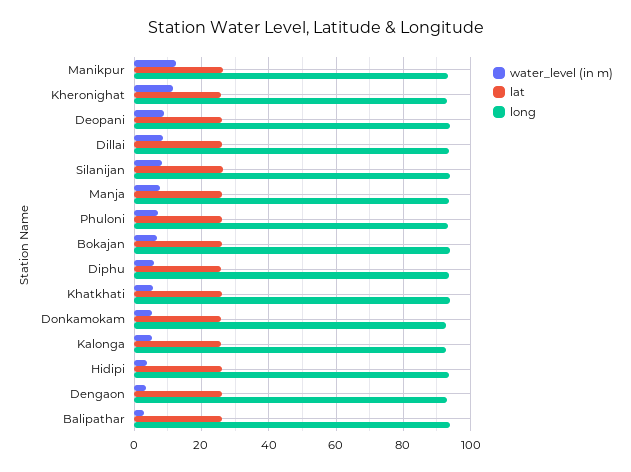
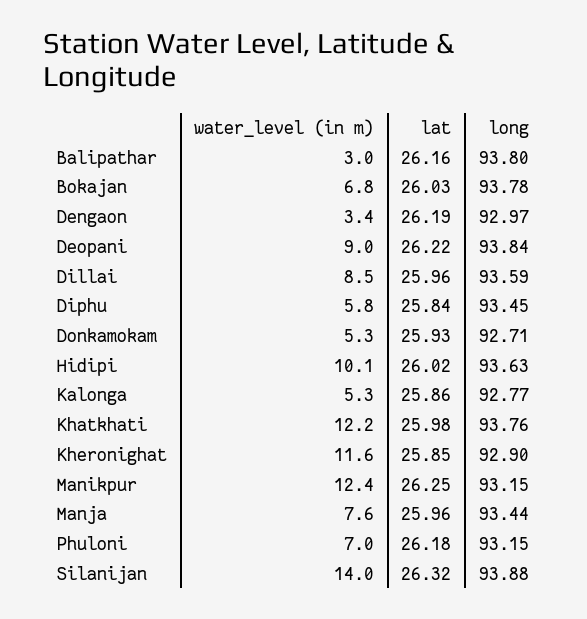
  {
    "water_level (in m)": {
      "Manikpur": 12.4,
      "Kheronighat": 11.6,
      "Deopani": 9,
      "Dillai": 8.5,
-     "Silanijan": 8,
+     "Silanijan": 14,
      "Manja": 7.6,
      "Phuloni": 7,
      "Bokajan": 6.8,
      "Diphu": 5.8,
-     "Khatkhati": 6,
+     "Khatkhati": 12.2,
      "Donkamokam": 5.3,
      "Kalonga": 5.3,
-     "Hidipi": 4,
+     "Hidipi": 10.1,
      "Dengaon": 3.4,
      "Balipathar": 3
    },
    "lat": {
      "Manikpur": 26.25,
      "Kheronighat": 25.85,
      "Deopani": 26.22,
      "Dillai": 25.96,
      "Silanijan": 26.32,
      "Manja": 25.96,
      "Phuloni": 26.18,
      "Bokajan": 26.03,
      "Diphu": 25.84,
      "Khatkhati": 25.98,
      "Donkamokam": 25.93,
      "Kalonga": 25.86,
      "Hidipi": 26.02,
      "Dengaon": 26.19,
      "Balipathar": 26.16
    },
    "long": {
      "Manikpur": 93.15,
      "Kheronighat": 92.9,
      "Deopani": 93.84,
      "Dillai": 93.59,
      "Silanijan": 93.88,
      "Manja": 93.44,
      "Phuloni": 93.15,
      "Bokajan": 93.78,
      "Diphu": 93.45,
      "Khatkhati": 93.76,
      "Donkamokam": 92.71,
      "Kalonga": 92.77,
      "Hidipi": 93.63,
      "Dengaon": 92.97,
      "Balipathar": 93.8
    }
  }

